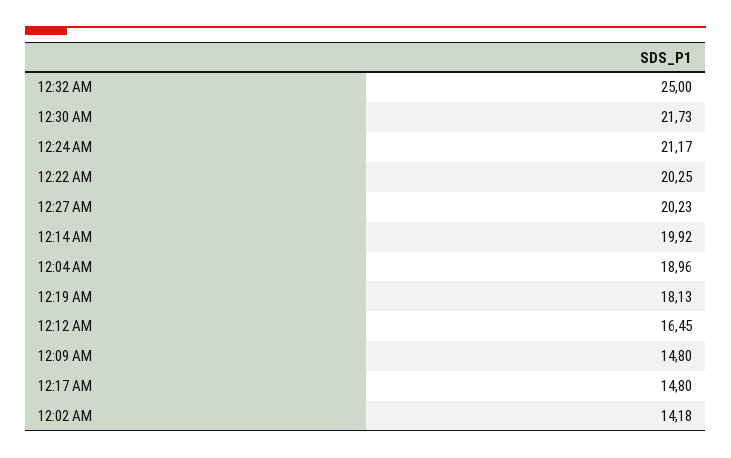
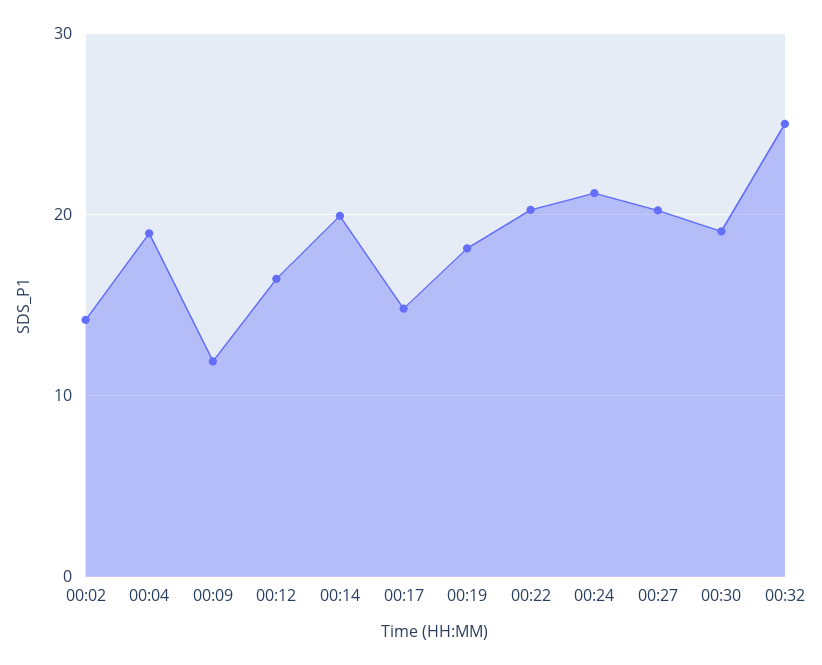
  {
    "12:32 AM": 25,
-   "12:30 AM": 21.73,
+   "12:30 AM": 19,
    "12:24 AM": 21.17,
    "12:22 AM": 20.25,
    "12:27 AM": 20.23,
    "12:14 AM": 19.92,
    "12:04 AM": 18.96,
    "12:19 AM": 18.13,
    "12:12 AM": 16.45,
-   "12:09 AM": 14.8,
+   "12:09 AM": 12,
    "12:17 AM": 14.8,
    "12:02 AM": 14.18
  }

